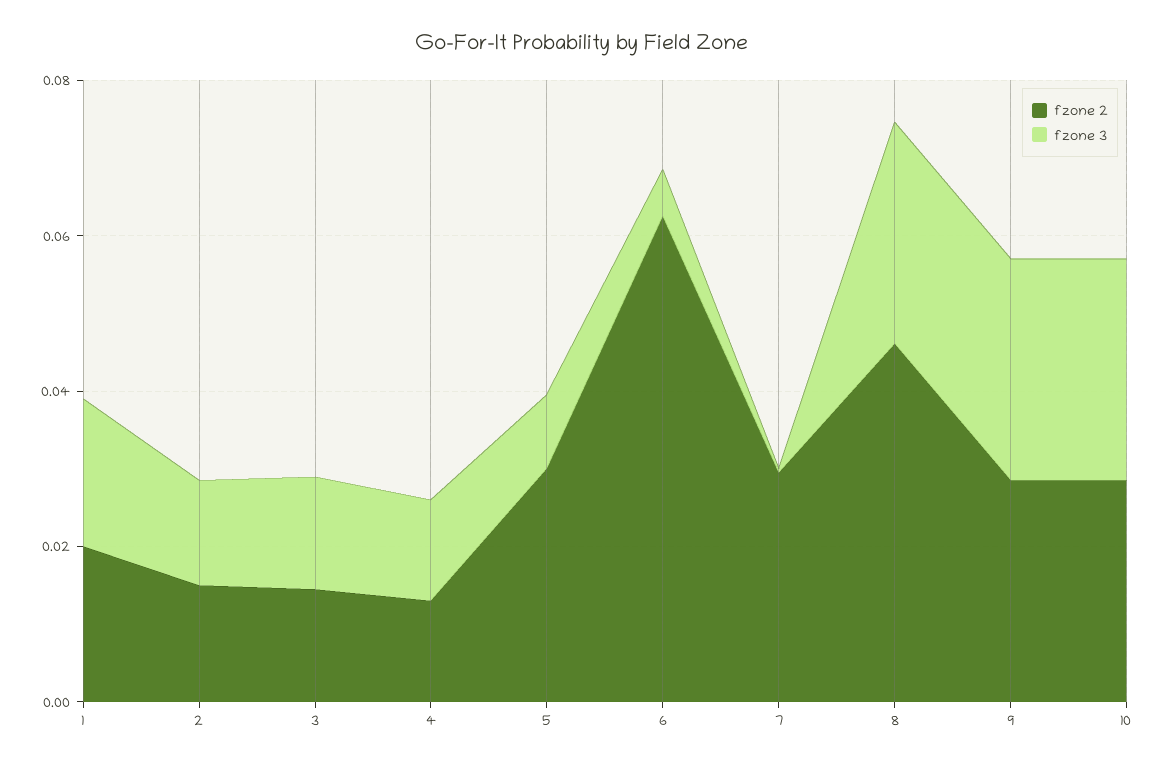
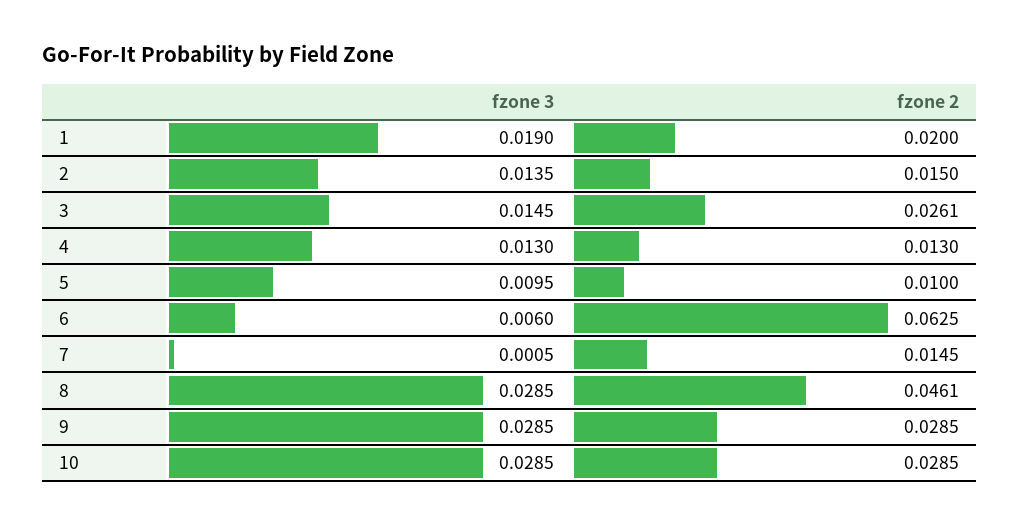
  {
    "fzone 2": {
      "1": 0.02,
      "2": 0.015,
-     "3": 0.015,
+     "3": 0.0261,
      "4": 0.013,
-     "5": 0.03,
+     "5": 0.01,
      "6": 0.0625,
-     "7": 0.03,
+     "7": 0.0145,
      "8": 0.0461,
      "9": 0.0285,
      "10": 0.0285
    },
    "fzone 3": {
      "1": 0.019,
      "2": 0.0135,
      "3": 0.0145,
      "4": 0.013,
      "5": 0.0095,
      "6": 0.006,
      "7": 0.0005,
      "8": 0.0285,
      "9": 0.0285,
      "10": 0.0285
    }
  }

